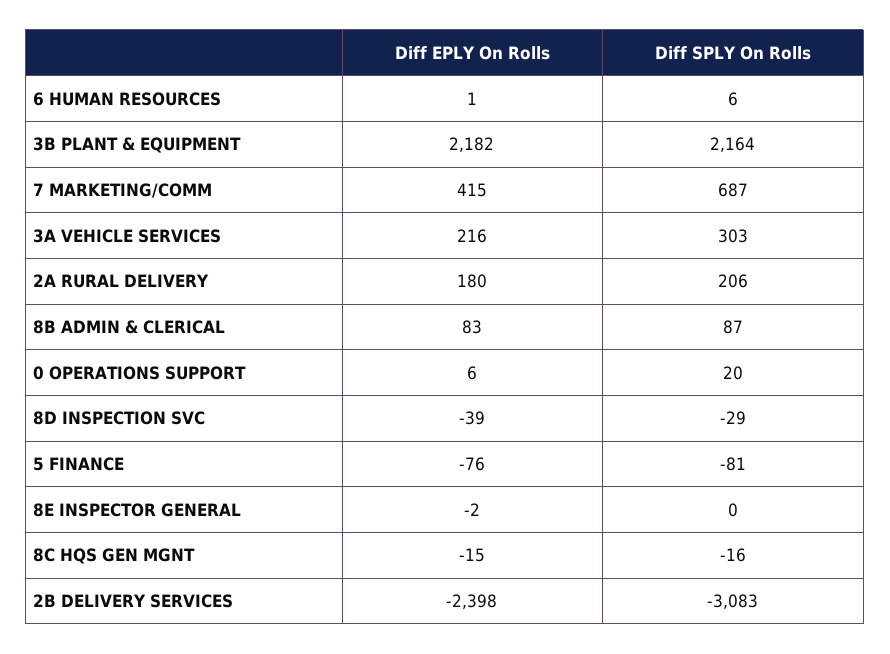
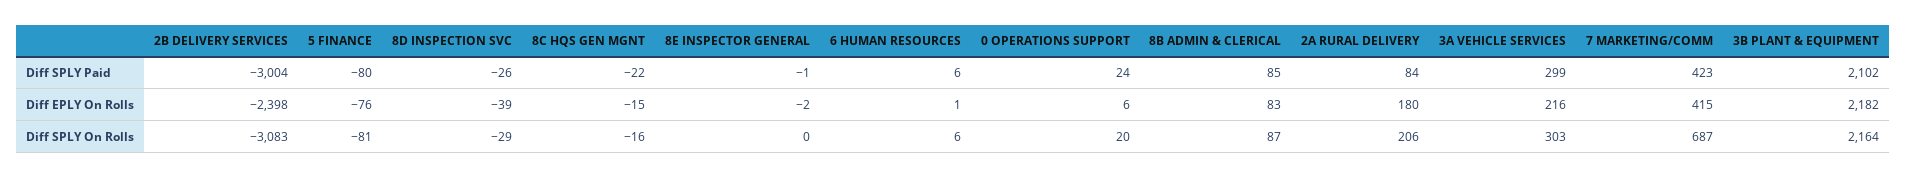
  {
    "Diff EPLY On Rolls": {
      "6 HUMAN RESOURCES": 1,
      "3B PLANT & EQUIPMENT": 2182,
      "7 MARKETING/COMM": 415,
      "3A VEHICLE SERVICES": 216,
      "2A RURAL DELIVERY": 180,
      "8B ADMIN & CLERICAL": 83,
      "0 OPERATIONS SUPPORT": 6,
      "8D INSPECTION SVC": -39,
      "5 FINANCE": -76,
      "8E INSPECTOR GENERAL": -2,
      "8C HQS GEN MGNT": -15,
      "2B DELIVERY SERVICES": -2398
    },
    "Diff SPLY On Rolls": {
      "6 HUMAN RESOURCES": 6,
      "3B PLANT & EQUIPMENT": 2164,
      "7 MARKETING/COMM": 687,
      "3A VEHICLE SERVICES": 303,
      "2A RURAL DELIVERY": 206,
      "8B ADMIN & CLERICAL": 87,
      "0 OPERATIONS SUPPORT": 20,
      "8D INSPECTION SVC": -29,
      "5 FINANCE": -81,
      "8E INSPECTOR GENERAL": 0,
      "8C HQS GEN MGNT": -16,
      "2B DELIVERY SERVICES": -3083
-   }
+   },
+   "Diff SPLY Paid": {
+     "2B DELIVERY SERVICES": -3004,
+     "5 FINANCE": -80,
+     "8D INSPECTION SVC": -26,
+     "8C HQS GEN MGNT": -22,
+     "8E INSPECTOR GENERAL": -1,
+     "6 HUMAN RESOURCES": 6,
+     "0 OPERATIONS SUPPORT": 24,
+     "8B ADMIN & CLERICAL": 85,
+     "2A RURAL DELIVERY": 84,
+     "3A VEHICLE SERVICES": 299,
+     "7 MARKETING/COMM": 423,
+     "3B PLANT & EQUIPMENT": 2102
+   }
  }

